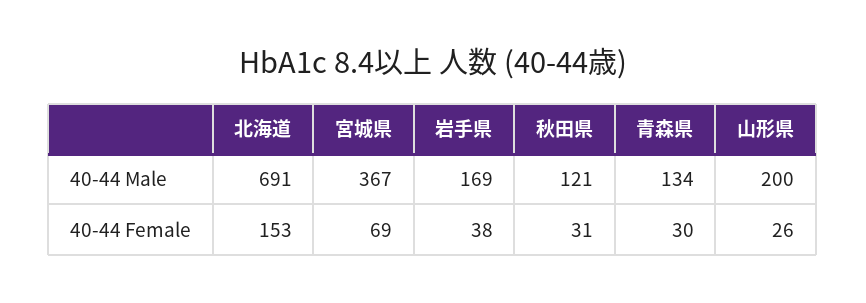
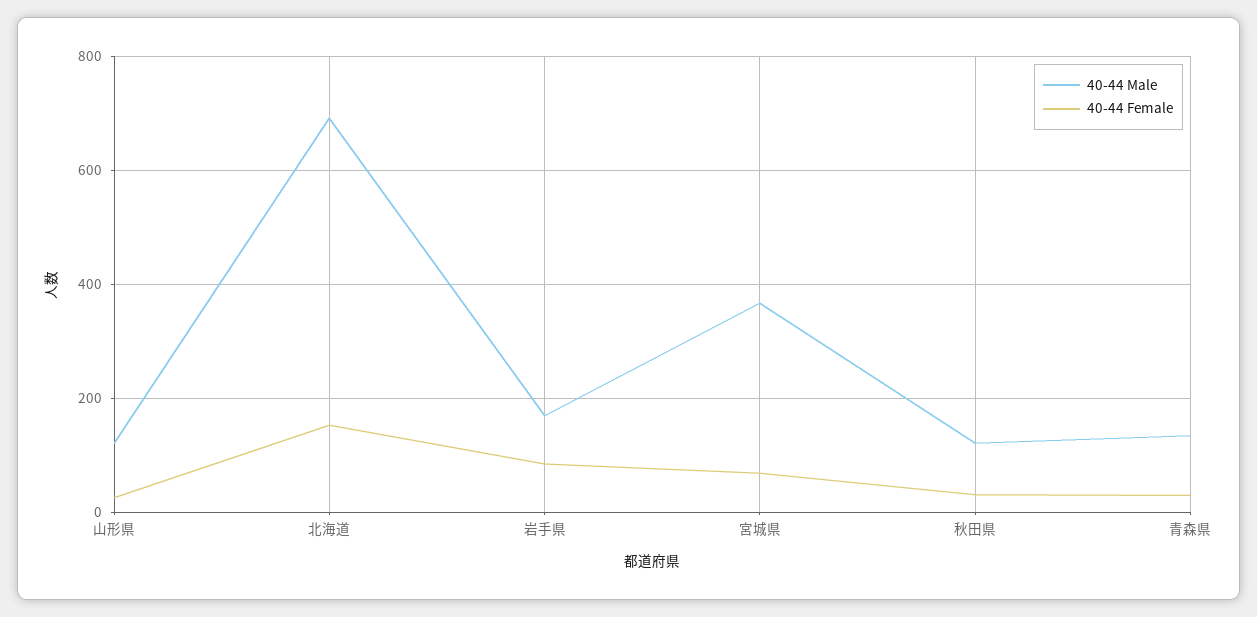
  {
    "40-44 Male": {
      "北海道": 691,
      "宮城県": 367,
      "岩手県": 169,
      "秋田県": 121,
      "青森県": 134,
-     "山形県": 200
+     "山形県": 120
    },
    "40-44 Female": {
      "北海道": 153,
      "宮城県": 69,
-     "岩手県": 38,
+     "岩手県": 80,
      "秋田県": 31,
      "青森県": 30,
      "山形県": 26
    }
  }

